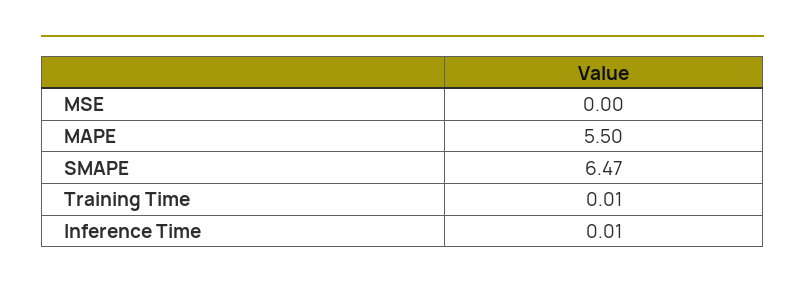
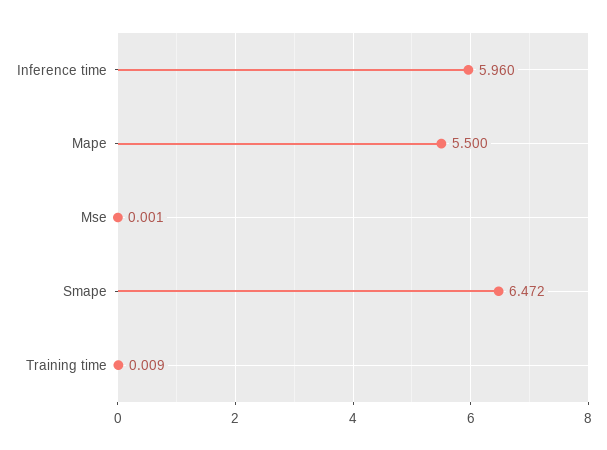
  {
    "MSE": 0.001,
    "MAPE": 5.5,
    "SMAPE": 6.472,
    "Training Time": 0.009,
-   "Inference Time": 0.01
+   "Inference Time": 5.96
  }

